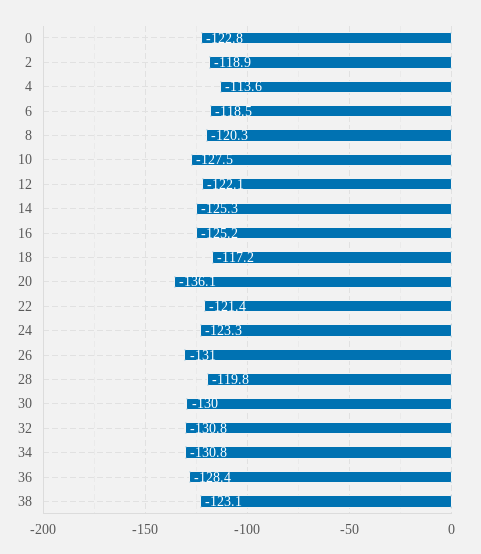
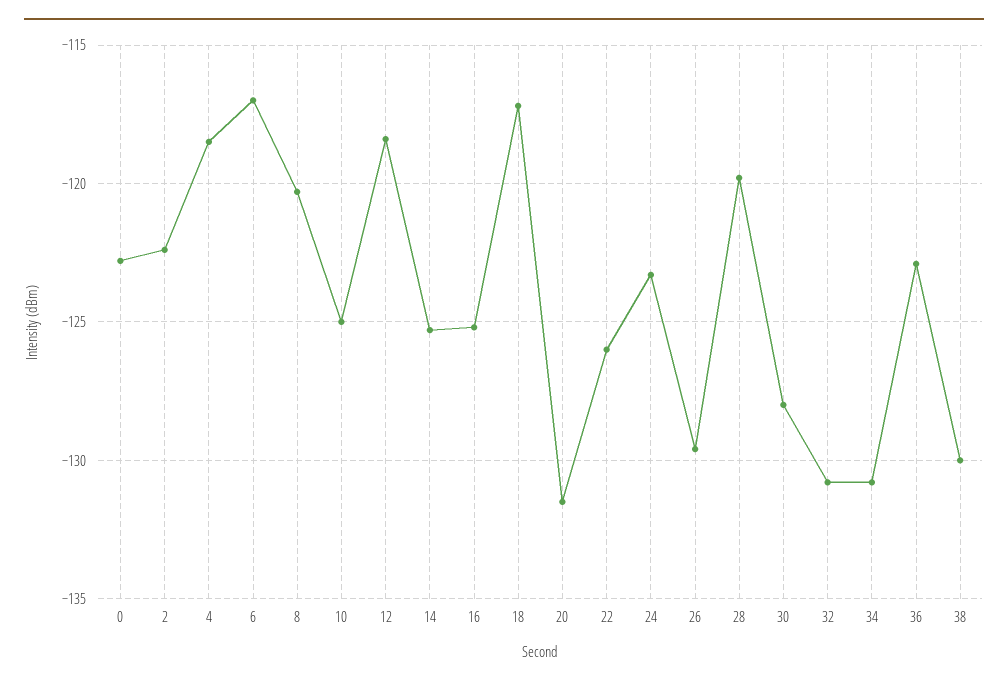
  {
    "0": -122.8,
-   "2": -118.9,
+   "2": -122.5,
-   "4": -113.6,
+   "4": -118.5,
-   "6": -118.5,
+   "6": -117,
    "8": -120.3,
-   "10": -127.5,
+   "10": -125,
-   "12": -122.1,
+   "12": -118.5,
    "14": -125.3,
    "16": -125.2,
    "18": -117.2,
-   "20": -136.1,
+   "20": -131.5,
-   "22": -121.4,
+   "22": -126,
    "24": -123.3,
-   "26": -131,
+   "26": -129.5,
    "28": -119.8,
-   "30": -130,
+   "30": -128,
    "32": -130.8,
    "34": -130.8,
-   "36": -128.4,
+   "36": -123,
-   "38": -123.1
+   "38": -130
  }

